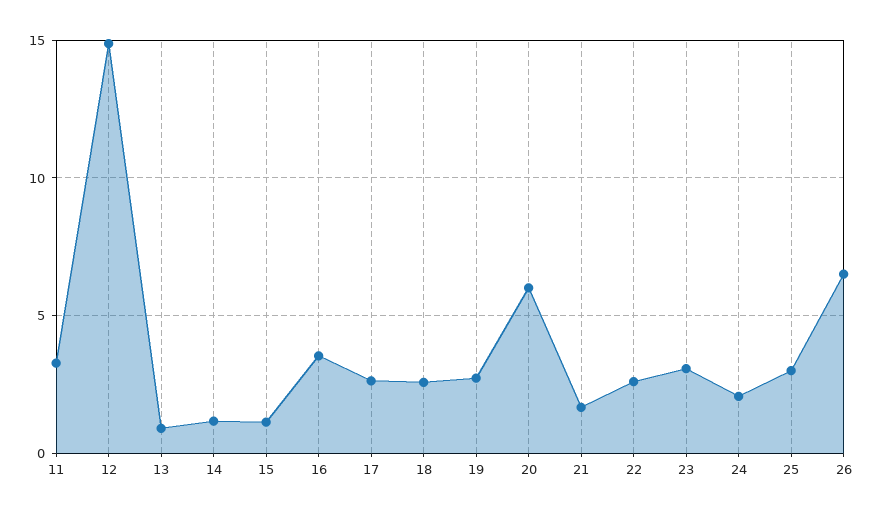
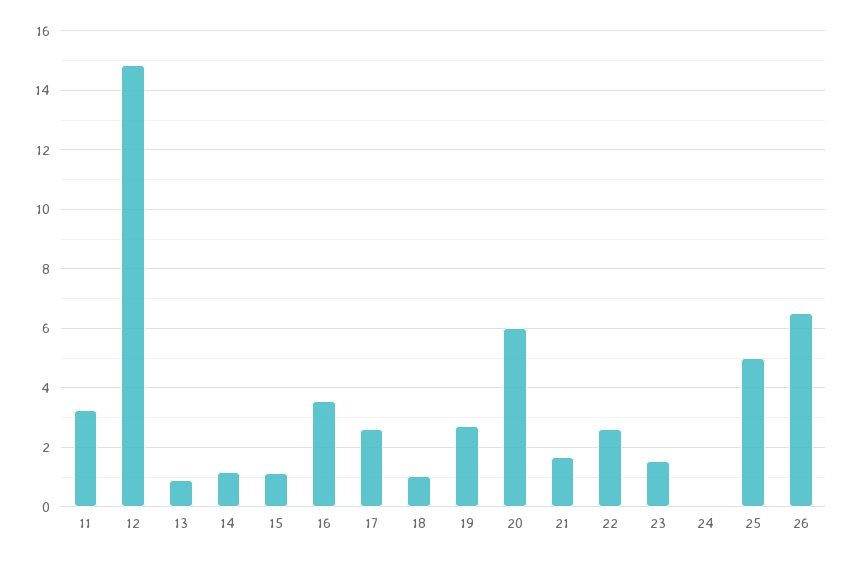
  {
    "11": 3.25,
    "12": 14.75,
    "13": 1,
    "14": 1.25,
    "15": 1.25,
    "16": 3.5,
    "17": 2.75,
-   "18": 2.5,
+   "18": 1,
    "19": 2.75,
    "20": 6,
    "21": 1.75,
    "22": 2.5,
-   "23": 3,
+   "23": 1.5,
-   "24": 2,
+   "24": 0,
-   "25": 3,
+   "25": 5,
    "26": 6.5
  }

